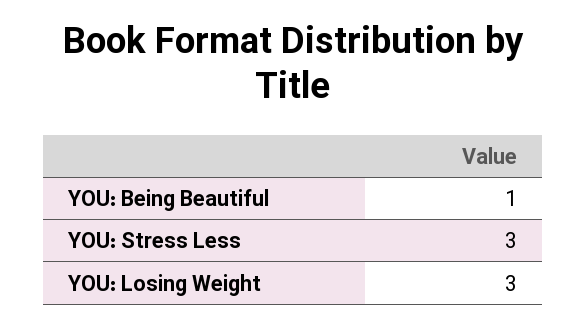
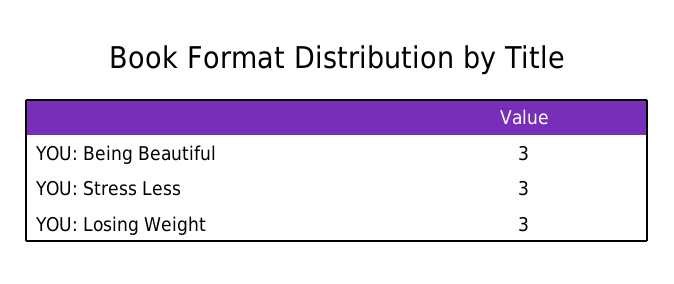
  {
-   "YOU: Being Beautiful": 1,
+   "YOU: Being Beautiful": 3,
    "YOU: Stress Less": 3,
    "YOU: Losing Weight": 3
  }

